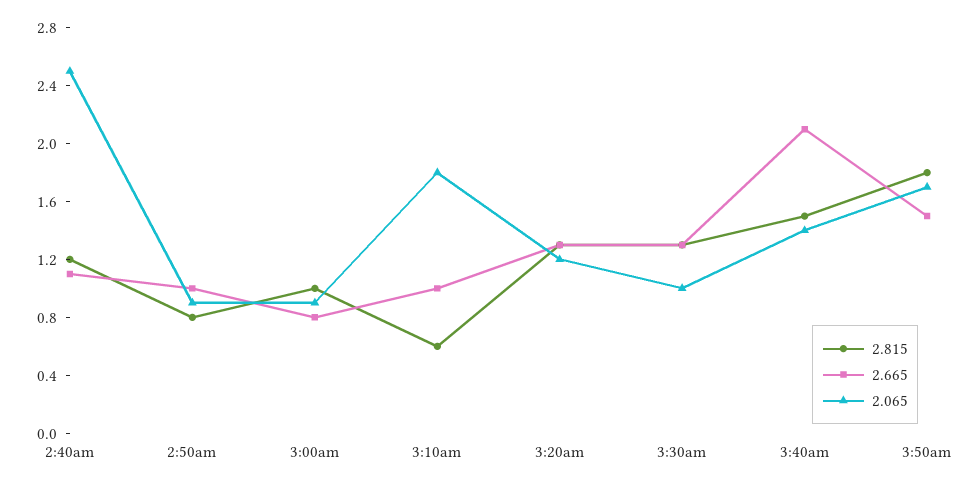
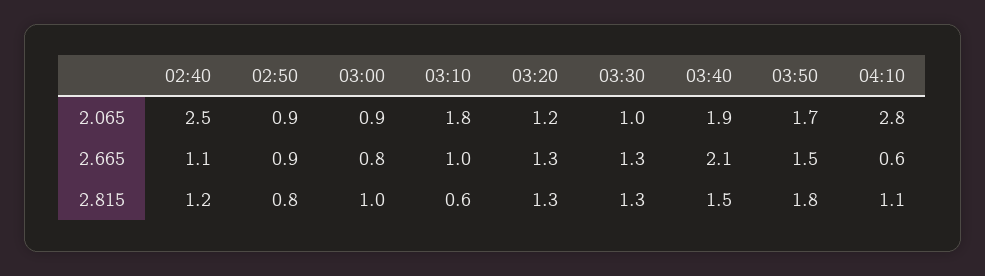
  {
    "2.815": {
      "2:40am": 1.2,
      "2:50am": 0.8,
      "3:00am": 1,
      "3:10am": 0.6,
      "3:20am": 1.3,
      "3:30am": 1.3,
      "3:40am": 1.5,
-     "3:50am": 1.8
+     "3:50am": 1.8,
+     "04:10": 1.1
    },
    "2.665": {
      "2:40am": 1.1,
-     "2:50am": 1,
+     "2:50am": 0.9,
      "3:00am": 0.8,
      "3:10am": 1,
      "3:20am": 1.3,
      "3:30am": 1.3,
      "3:40am": 2.1,
-     "3:50am": 1.5
+     "3:50am": 1.5,
+     "04:10": 0.6
    },
    "2.065": {
      "2:40am": 2.5,
      "2:50am": 0.9,
      "3:00am": 0.9,
      "3:10am": 1.8,
      "3:20am": 1.2,
      "3:30am": 1,
-     "3:40am": 1.4,
+     "3:40am": 1.9,
-     "3:50am": 1.7
+     "3:50am": 1.7,
+     "04:10": 2.8
    }
  }

